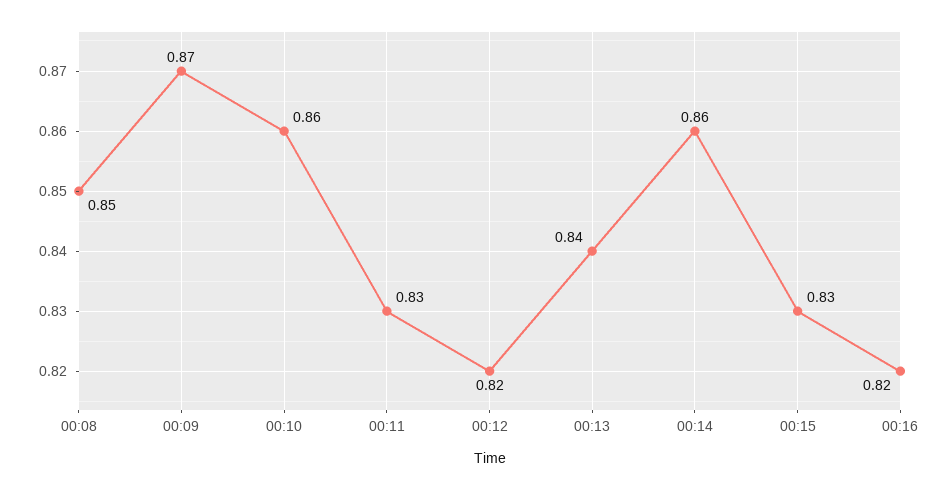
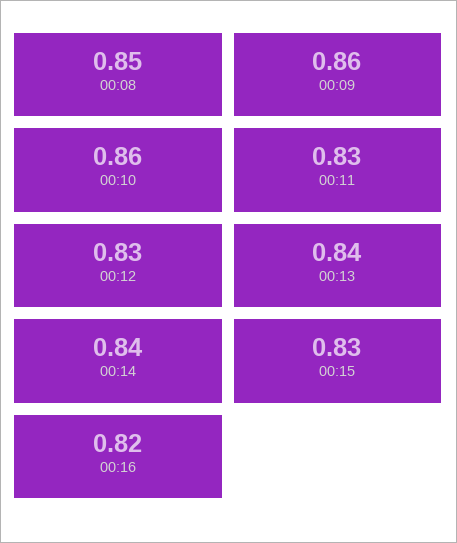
  {
    "00:08": 0.85,
-   "00:09": 0.87,
+   "00:09": 0.86,
    "00:10": 0.86,
    "00:11": 0.83,
-   "00:12": 0.82,
+   "00:12": 0.83,
    "00:13": 0.84,
-   "00:14": 0.86,
+   "00:14": 0.84,
    "00:15": 0.83,
    "00:16": 0.82
  }

